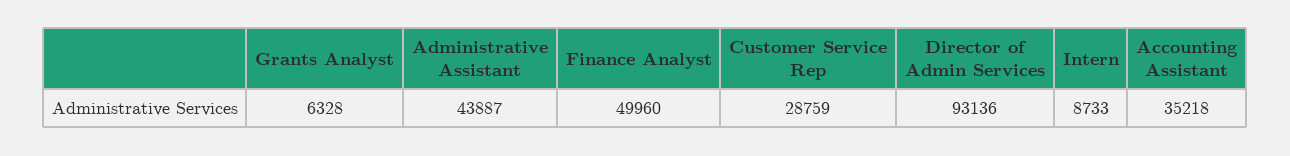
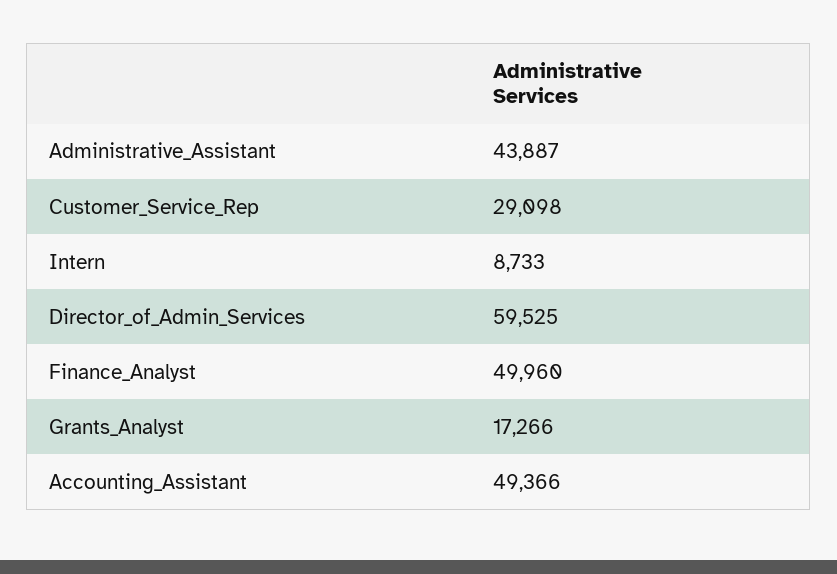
  {
-   "Grants Analyst": 6328,
+   "Grants Analyst": 17266,
    "Administrative Assistant": 43887,
    "Finance Analyst": 49960,
-   "Customer Service Rep": 28759,
+   "Customer Service Rep": 29098,
-   "Director of Admin Services": 93136,
+   "Director of Admin Services": 59525,
    "Intern": 8733,
-   "Accounting Assistant": 35218
+   "Accounting Assistant": 49366
  }

